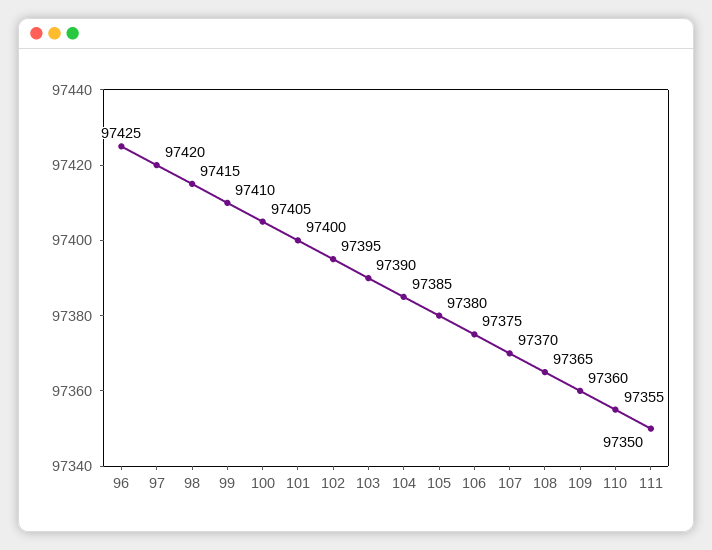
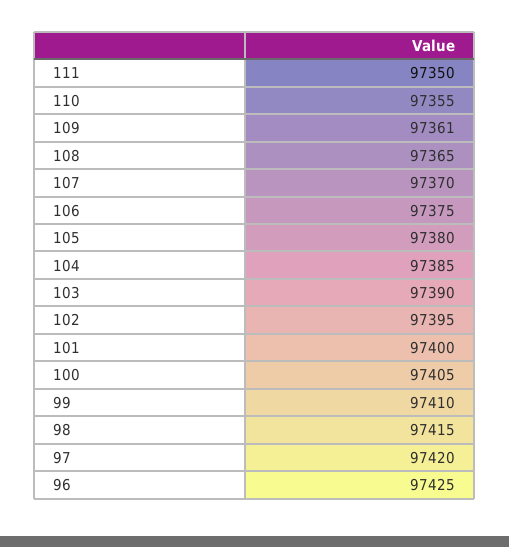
  {
    "96": 97425,
    "97": 97420,
    "98": 97415,
    "99": 97410,
    "100": 97405,
    "101": 97400,
    "102": 97395,
    "103": 97390,
    "104": 97385,
    "105": 97380,
    "106": 97375,
    "107": 97370,
    "108": 97365,
-   "109": 97360,
+   "109": 97361,
    "110": 97355,
    "111": 97350
  }

